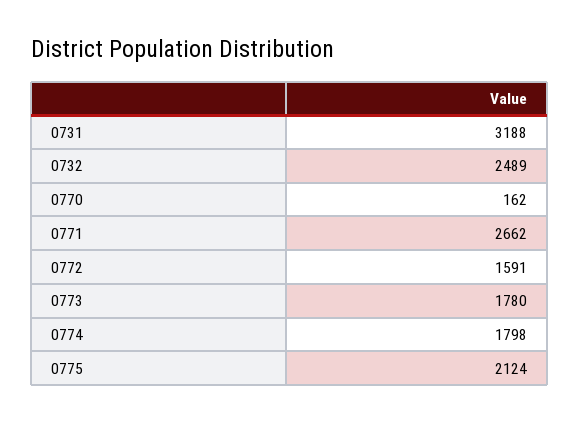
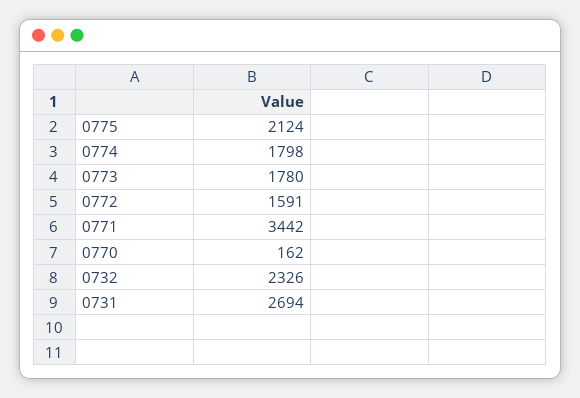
  {
-   "0731": 3188,
+   "0731": 2694,
-   "0732": 2489,
+   "0732": 2326,
    "0770": 162,
-   "0771": 2662,
+   "0771": 3442,
    "0772": 1591,
    "0773": 1780,
    "0774": 1798,
    "0775": 2124
  }

